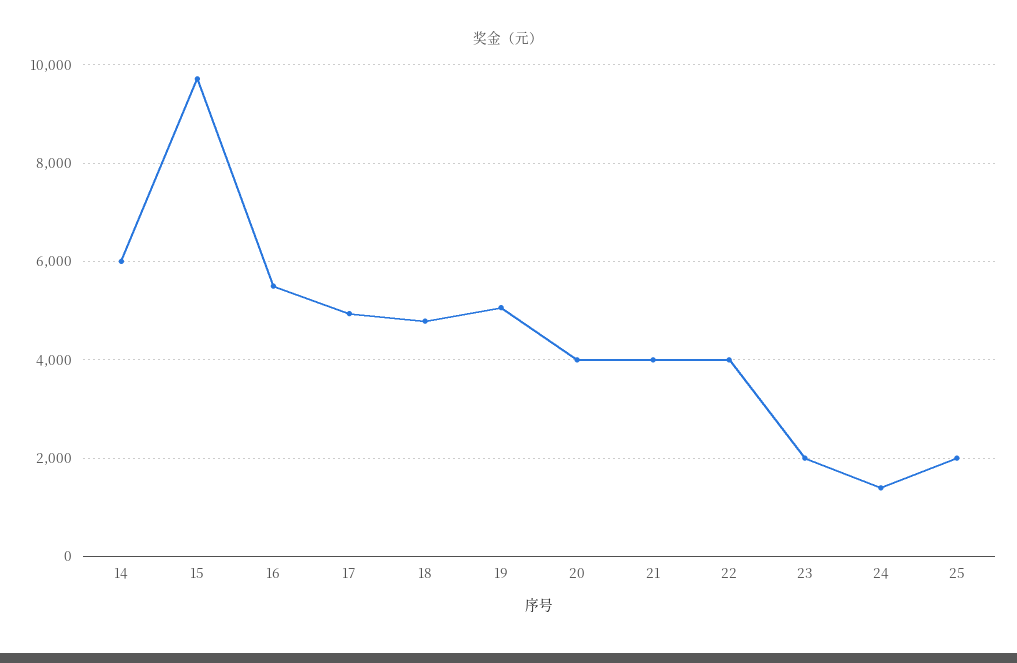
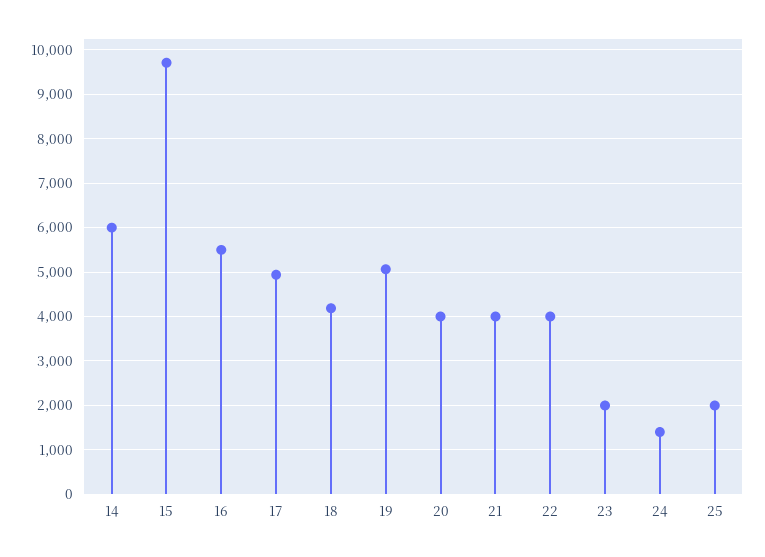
  {
    "14": 6000,
    "15": 9800,
    "16": 5600,
    "17": 5000,
-   "18": 4800,
+   "18": 4200,
    "19": 5000,
    "20": 4000,
    "21": 4000,
    "22": 4000,
    "23": 2000,
    "24": 1400,
    "25": 2000
  }

